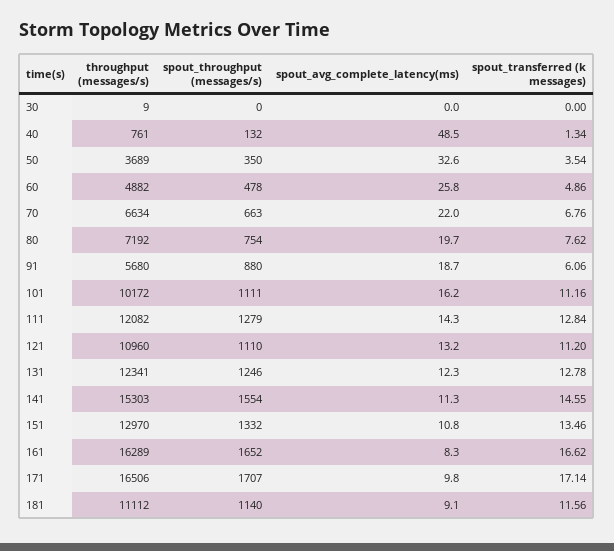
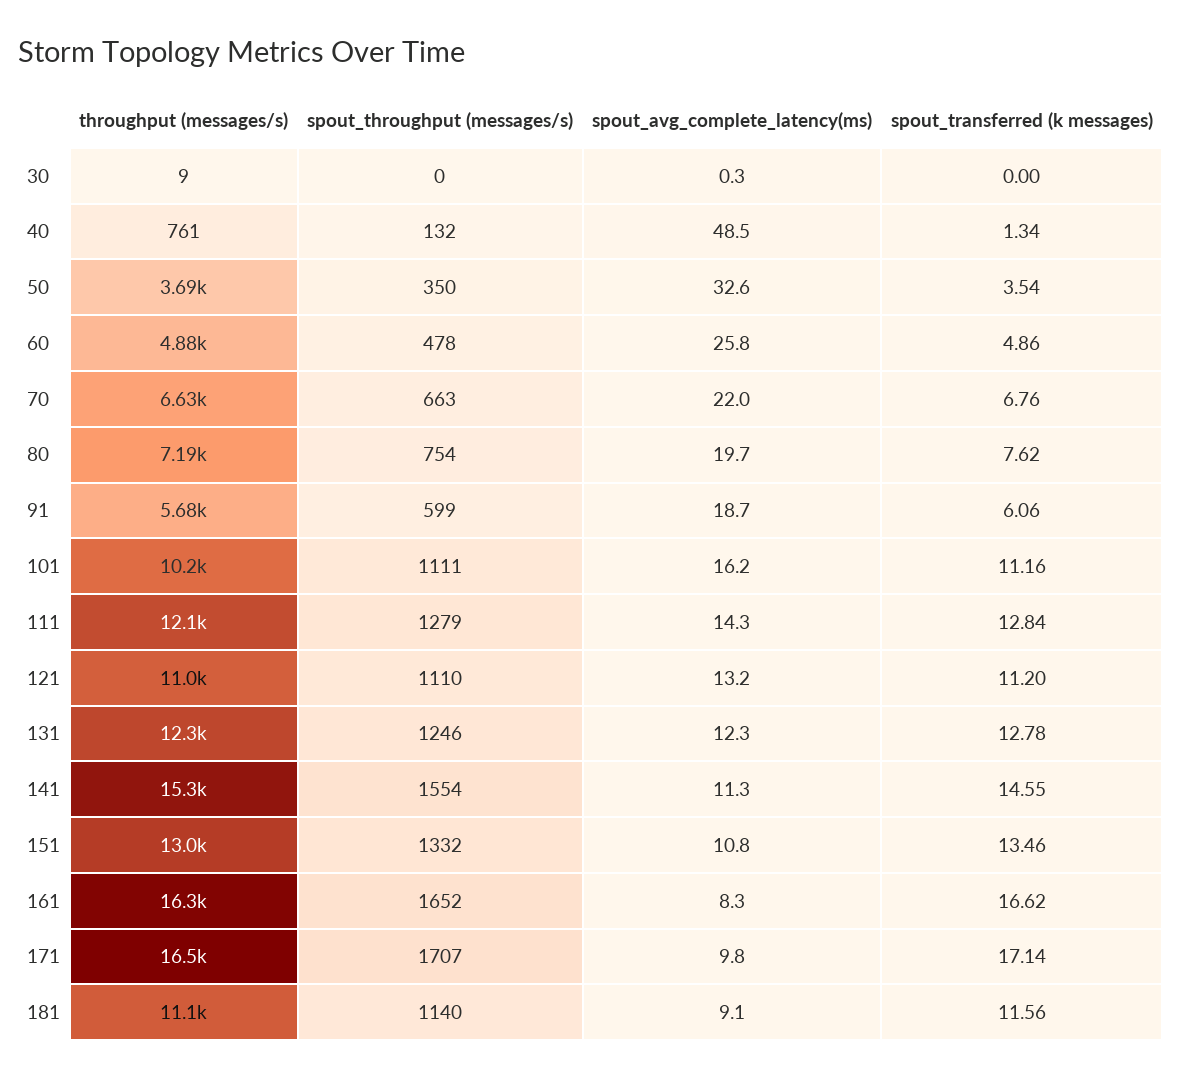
  {
    "throughput (messages/s)": {
      "30": 9,
      "40": 761,
      "50": 3689,
      "60": 4882,
      "70": 6634,
      "80": 7192,
      "91": 5680,
      "101": 10172,
      "111": 12082,
      "121": 10960,
      "131": 12341,
      "141": 15303,
      "151": 12970,
      "161": 16289,
      "171": 16506,
      "181": 11112
    },
    "spout_throughput (messages/s)": {
      "30": 0,
      "40": 132,
      "50": 350,
      "60": 478,
      "70": 663,
      "80": 754,
-     "91": 880,
+     "91": 599,
      "101": 1111,
      "111": 1279,
      "121": 1110,
      "131": 1246,
      "141": 1554,
      "151": 1332,
      "161": 1652,
      "171": 1707,
      "181": 1140
    },
    "spout_avg_complete_latency(ms)": {
-     "30": 0,
+     "30": 0.3,
      "40": 48.5,
      "50": 32.6,
      "60": 25.8,
      "70": 22,
      "80": 19.7,
      "91": 18.7,
      "101": 16.2,
      "111": 14.3,
      "121": 13.2,
      "131": 12.3,
      "141": 11.3,
      "151": 10.8,
      "161": 8.3,
      "171": 9.8,
      "181": 9.1
    },
    "spout_transferred (k messages)": {
      "30": 0,
      "40": 1.34,
      "50": 3.54,
      "60": 4.86,
      "70": 6.76,
      "80": 7.62,
      "91": 6.06,
      "101": 11.16,
      "111": 12.84,
      "121": 11.2,
      "131": 12.78,
      "141": 14.55,
      "151": 13.46,
      "161": 16.62,
      "171": 17.14,
      "181": 11.56
    }
  }

